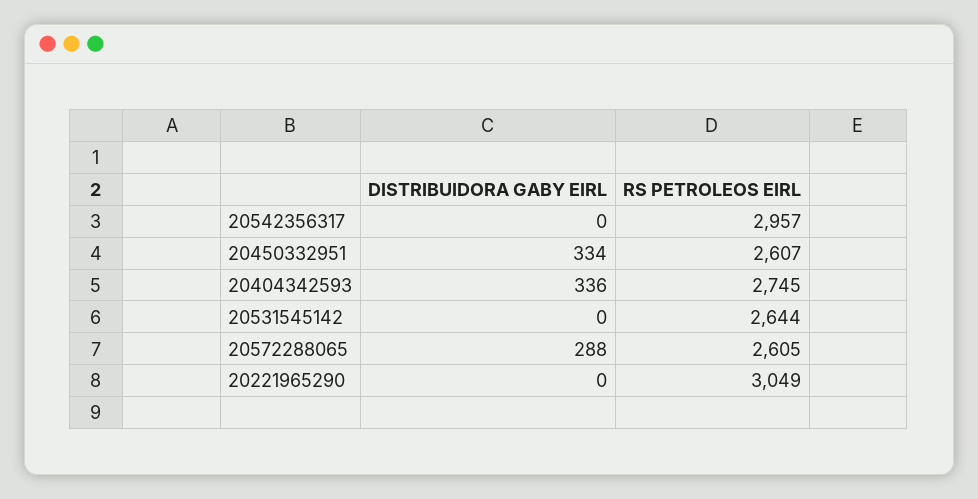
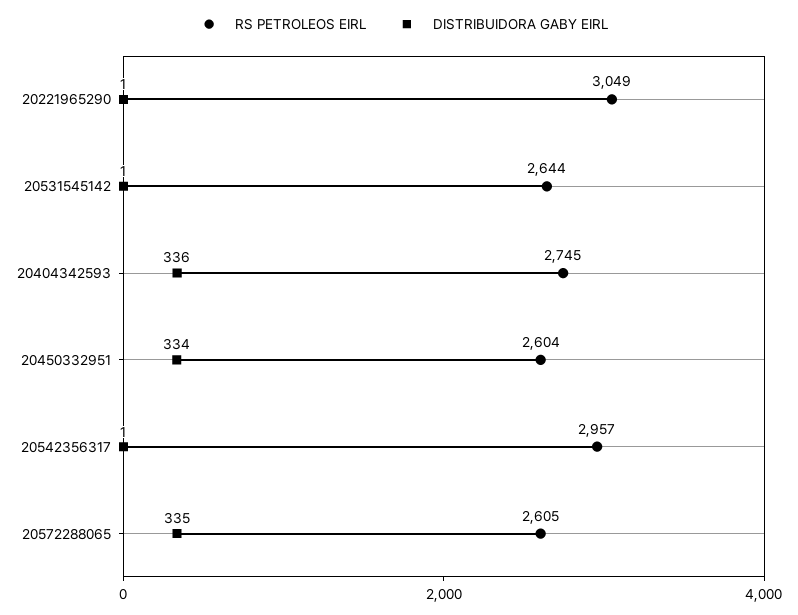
  {
    "DISTRIBUIDORA GABY EIRL": {
-     "20542356317": 0,
+     "20542356317": 1,
      "20450332951": 334,
      "20404342593": 336,
-     "20531545142": 0,
+     "20531545142": 1,
-     "20572288065": 288,
+     "20572288065": 335,
-     "20221965290": 0
+     "20221965290": 1
    },
    "RS PETROLEOS EIRL": {
      "20542356317": 2957,
-     "20450332951": 2607,
+     "20450332951": 2604,
      "20404342593": 2745,
      "20531545142": 2644,
      "20572288065": 2605,
      "20221965290": 3049
    }
  }

